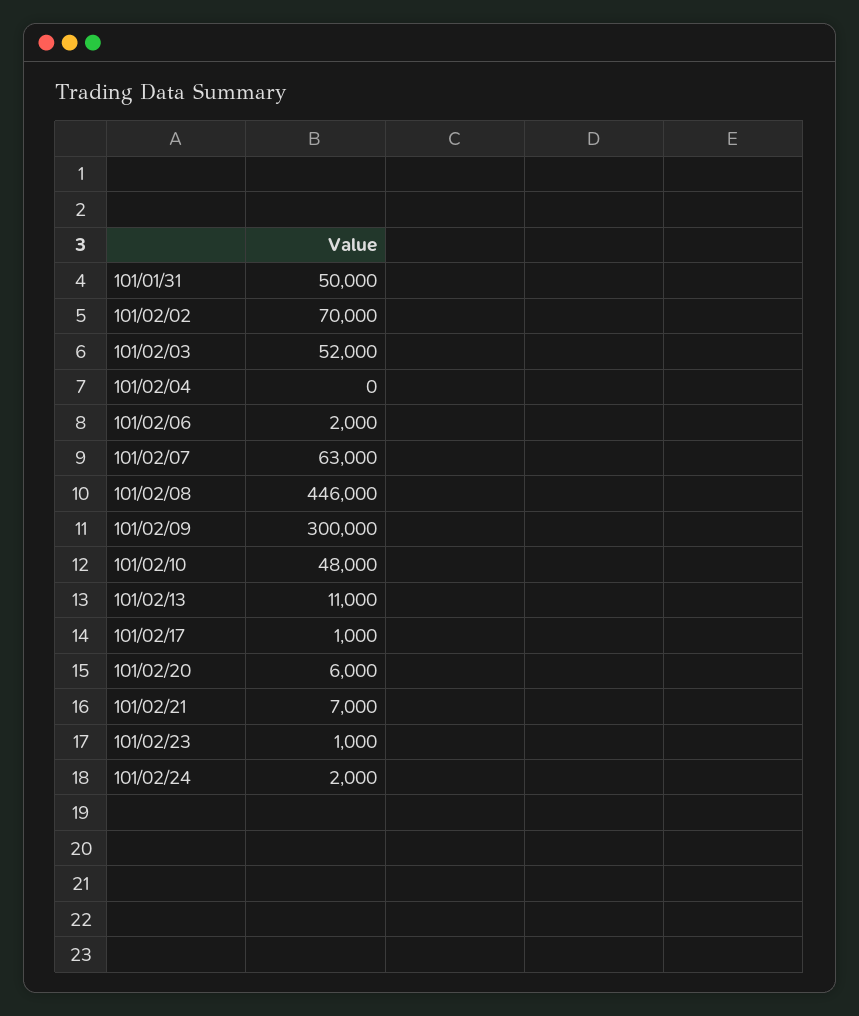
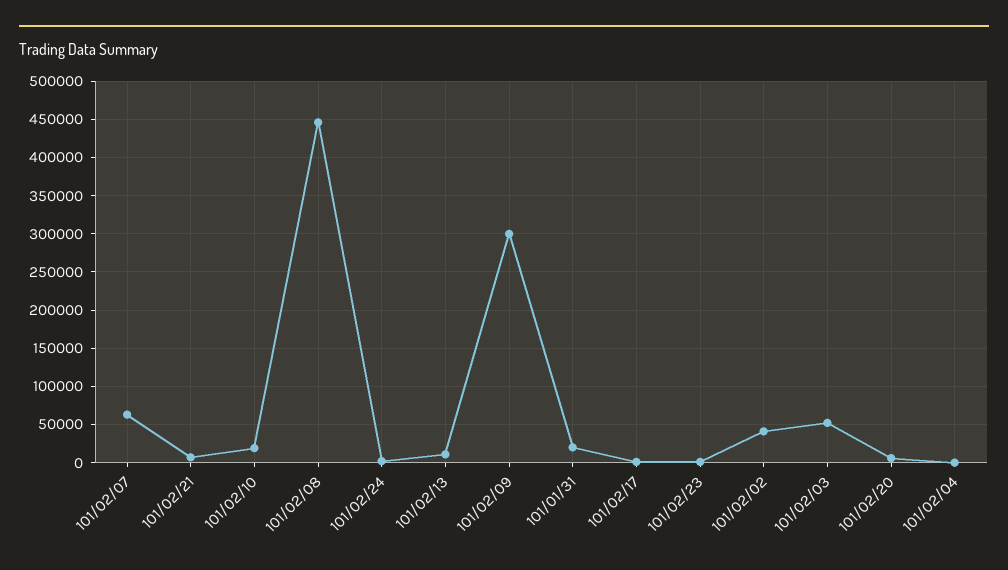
  {
-   "101/01/31": 50000,
+   "101/01/31": 20000,
-   "101/02/02": 70000,
+   "101/02/02": 40000,
    "101/02/03": 52000,
    "101/02/04": 0,
-   "101/02/06": 2000,
    "101/02/07": 63000,
    "101/02/08": 446000,
    "101/02/09": 300000,
-   "101/02/10": 48000,
+   "101/02/10": 20000,
    "101/02/13": 11000,
    "101/02/17": 1000,
    "101/02/20": 6000,
    "101/02/21": 7000,
    "101/02/23": 1000,
    "101/02/24": 2000
  }

